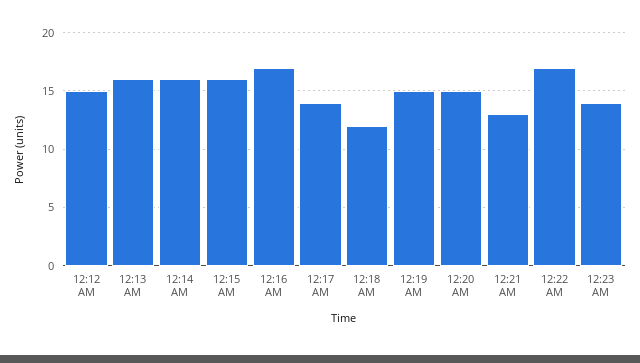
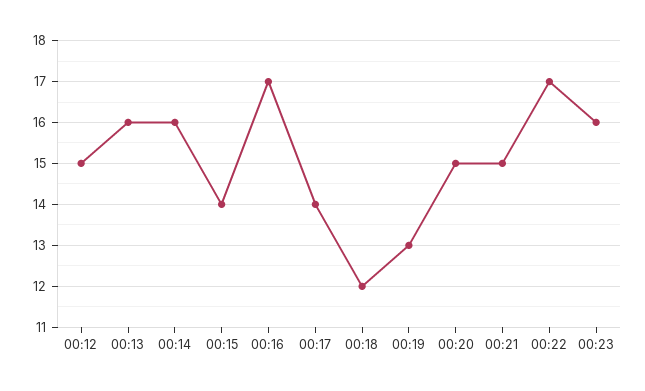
  {
    "12:12 AM": 15,
    "12:13 AM": 16,
    "12:14 AM": 16,
-   "12:15 AM": 16,
+   "12:15 AM": 14,
    "12:16 AM": 17,
    "12:17 AM": 14,
    "12:18 AM": 12,
-   "12:19 AM": 15,
+   "12:19 AM": 13,
    "12:20 AM": 15,
-   "12:21 AM": 13,
+   "12:21 AM": 15,
    "12:22 AM": 17,
-   "12:23 AM": 14
+   "12:23 AM": 16
  }

